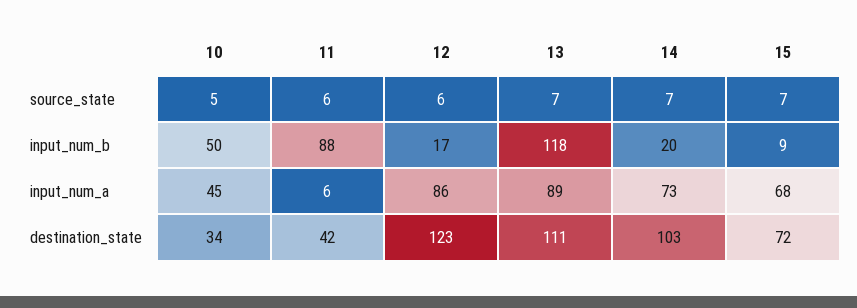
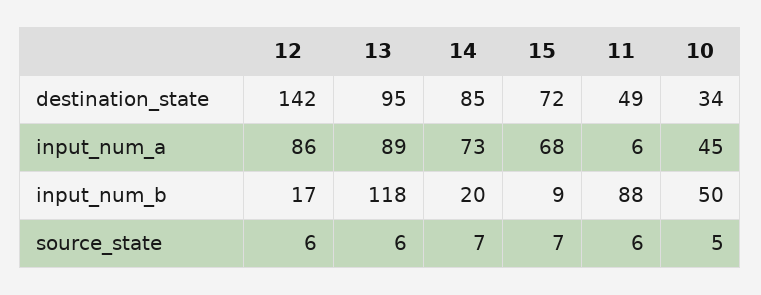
  {
    "10": {
      "source_state": 5,
      "input_num_b": 50,
      "input_num_a": 45,
      "destination_state": 34
    },
    "11": {
      "source_state": 6,
      "input_num_b": 88,
      "input_num_a": 6,
-     "destination_state": 42
+     "destination_state": 49
    },
    "12": {
      "source_state": 6,
      "input_num_b": 17,
      "input_num_a": 86,
-     "destination_state": 123
+     "destination_state": 142
    },
    "13": {
-     "source_state": 7,
+     "source_state": 6,
      "input_num_b": 118,
      "input_num_a": 89,
-     "destination_state": 111
+     "destination_state": 95
    },
    "14": {
      "source_state": 7,
      "input_num_b": 20,
      "input_num_a": 73,
-     "destination_state": 103
+     "destination_state": 85
    },
    "15": {
      "source_state": 7,
      "input_num_b": 9,
      "input_num_a": 68,
      "destination_state": 72
    }
  }

